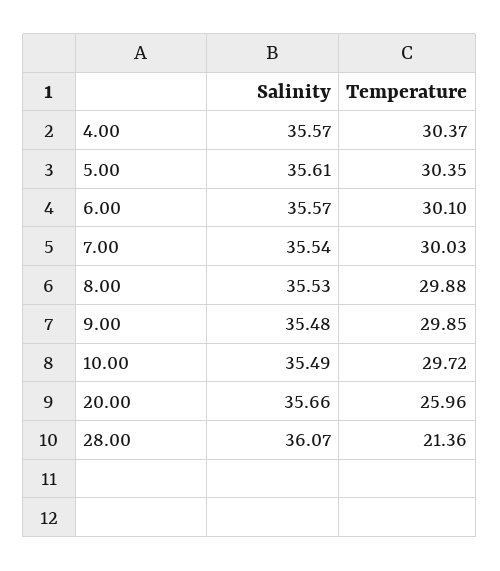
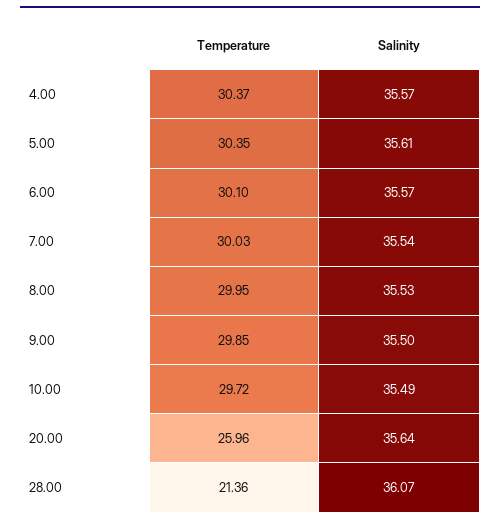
  {
    "Salinity": {
      "4.00": 35.57,
      "5.00": 35.61,
      "6.00": 35.57,
      "7.00": 35.54,
      "8.00": 35.53,
-     "9.00": 35.48,
+     "9.00": 35.5,
      "10.00": 35.49,
-     "20.00": 35.66,
+     "20.00": 35.64,
      "28.00": 36.07
    },
    "Temperature": {
      "4.00": 30.37,
      "5.00": 30.35,
      "6.00": 30.1,
      "7.00": 30.03,
-     "8.00": 29.88,
+     "8.00": 29.95,
      "9.00": 29.85,
      "10.00": 29.72,
      "20.00": 25.96,
      "28.00": 21.36
    }
  }

